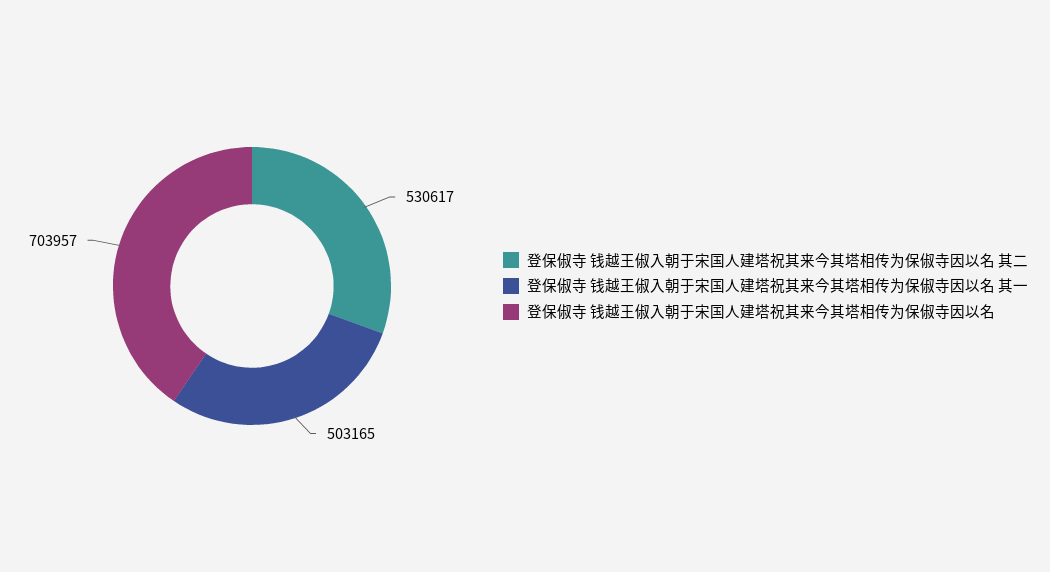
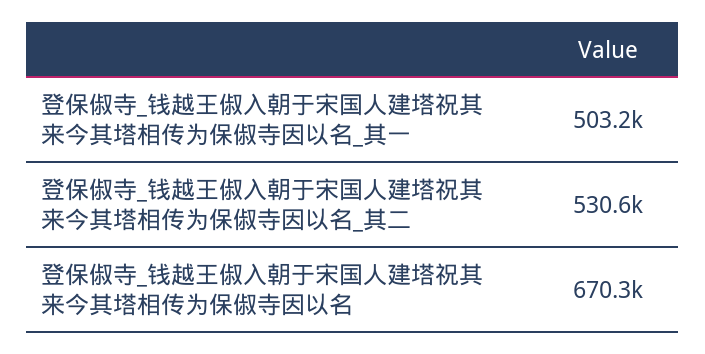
  {
    "登保俶寺 钱越王俶入朝于宋国人建塔祝其来今其塔相传为保俶寺因以名 其二": 530617,
    "登保俶寺 钱越王俶入朝于宋国人建塔祝其来今其塔相传为保俶寺因以名 其一": 503165,
-   "登保俶寺 钱越王俶入朝于宋国人建塔祝其来今其塔相传为保俶寺因以名": 703957
+   "登保俶寺 钱越王俶入朝于宋国人建塔祝其来今其塔相传为保俶寺因以名": 670300
  }

